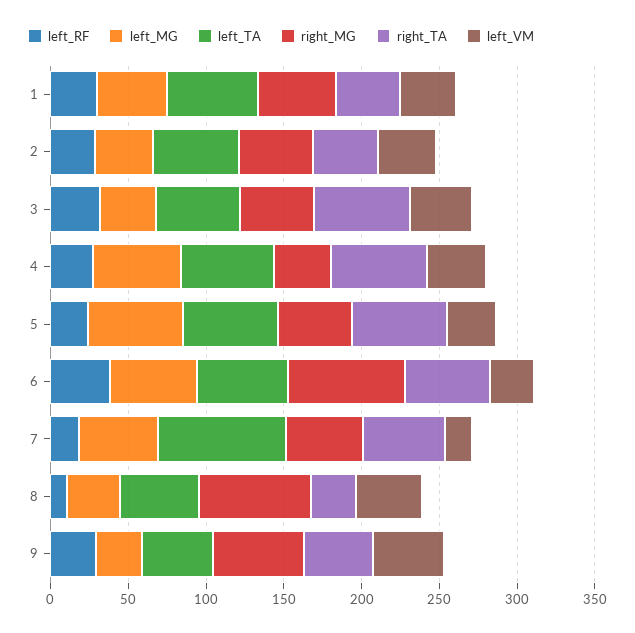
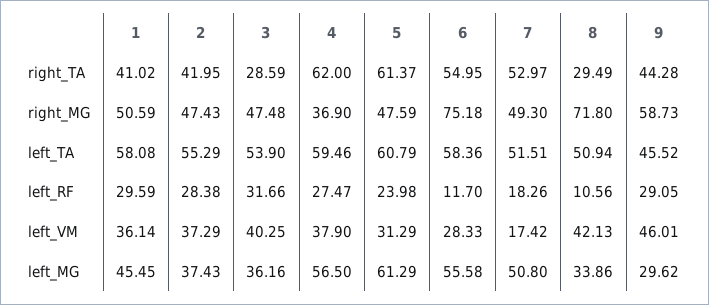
  {
    "left_RF": {
      "1": 29.59,
      "2": 28.38,
      "3": 31.66,
      "4": 27.47,
      "5": 23.98,
-     "6": 40,
+     "6": 11.7,
      "7": 18.26,
      "8": 10.56,
      "9": 29.05
    },
    "left_MG": {
      "1": 45.45,
      "2": 37.43,
      "3": 36.16,
      "4": 56.5,
      "5": 61.29,
      "6": 55.58,
      "7": 50.8,
      "8": 33.86,
      "9": 29.62
    },
    "left_TA": {
      "1": 58.08,
      "2": 55.29,
      "3": 53.9,
      "4": 59.46,
      "5": 60.79,
      "6": 58.36,
-     "7": 80,
+     "7": 51.51,
      "8": 50.94,
      "9": 45.52
    },
    "right_MG": {
      "1": 50.59,
      "2": 47.43,
      "3": 47.48,
      "4": 36.9,
      "5": 47.59,
      "6": 75.18,
      "7": 49.3,
      "8": 71.8,
      "9": 58.73
    },
    "right_TA": {
      "1": 41.02,
      "2": 41.95,
-     "3": 60,
+     "3": 28.59,
      "4": 62,
      "5": 61.37,
      "6": 54.95,
      "7": 52.97,
      "8": 29.49,
      "9": 44.28
    },
    "left_VM": {
      "1": 36.14,
      "2": 37.29,
      "3": 40.25,
      "4": 37.9,
      "5": 31.29,
      "6": 28.33,
      "7": 17.42,
      "8": 42.13,
      "9": 46.01
    }
  }

